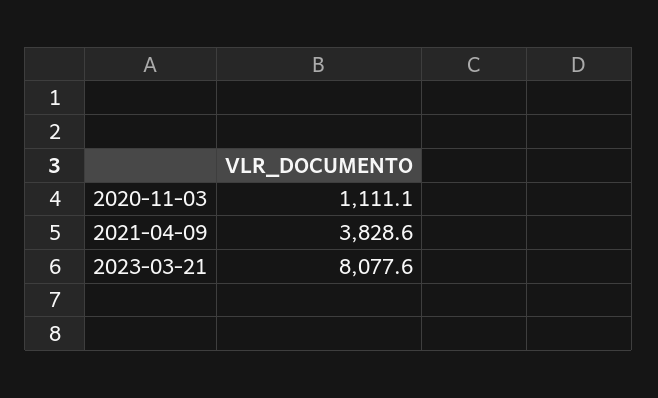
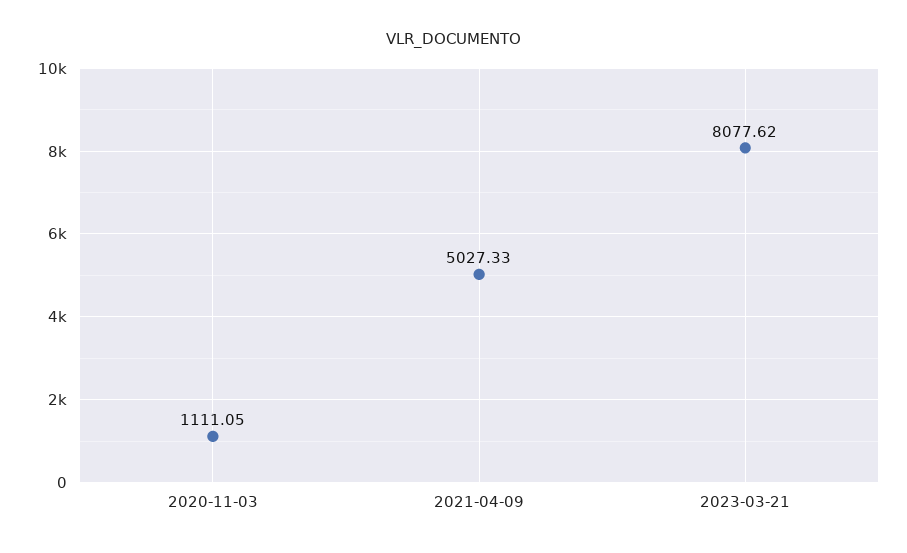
  {
    "2020-11-03": 1111.05,
-   "2021-04-09": 3828.6,
+   "2021-04-09": 5027.33,
    "2023-03-21": 8077.62
  }

